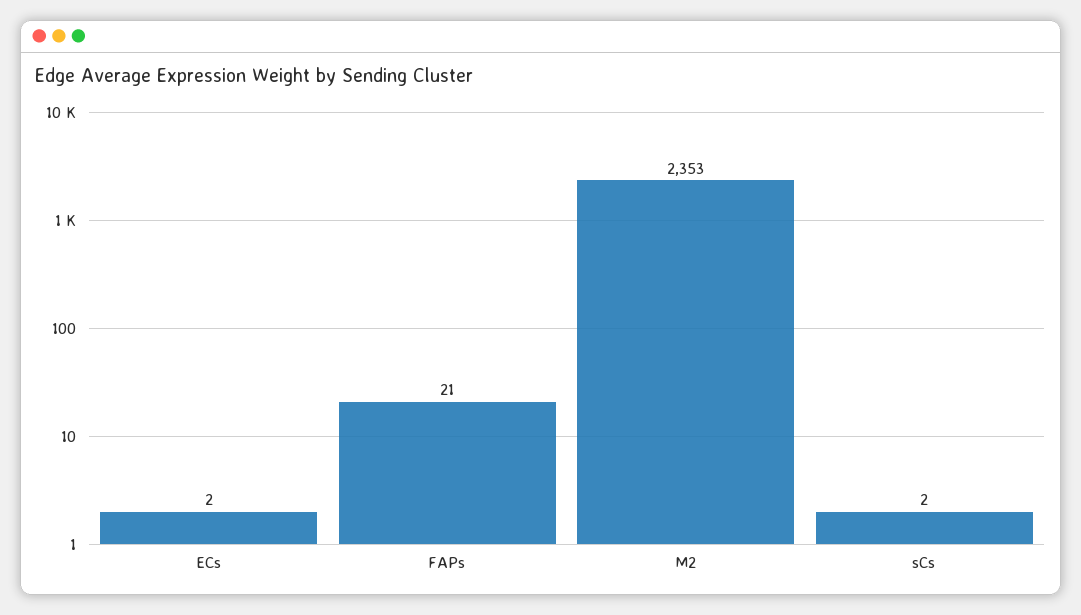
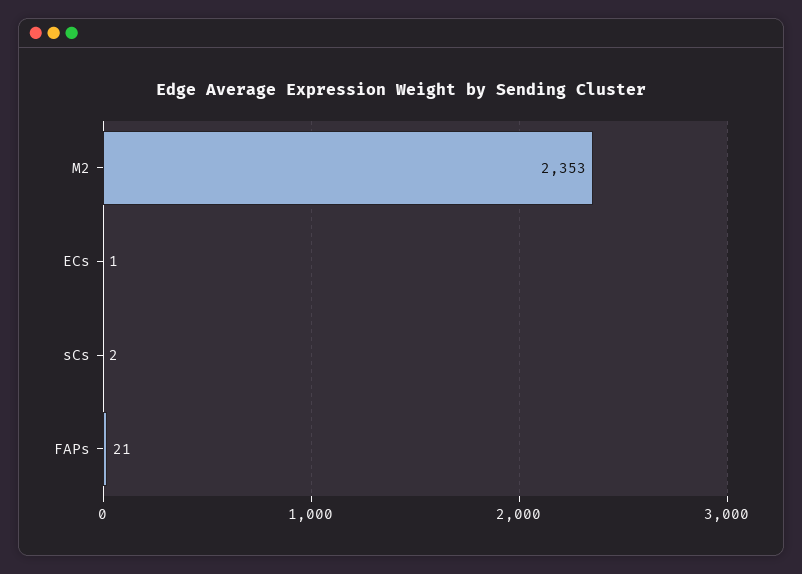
  {
-   "ECs": 2,
+   "ECs": 1,
    "FAPs": 21,
    "M2": 2353,
    "sCs": 2
  }

